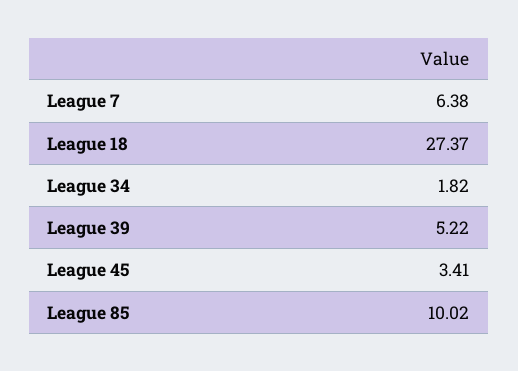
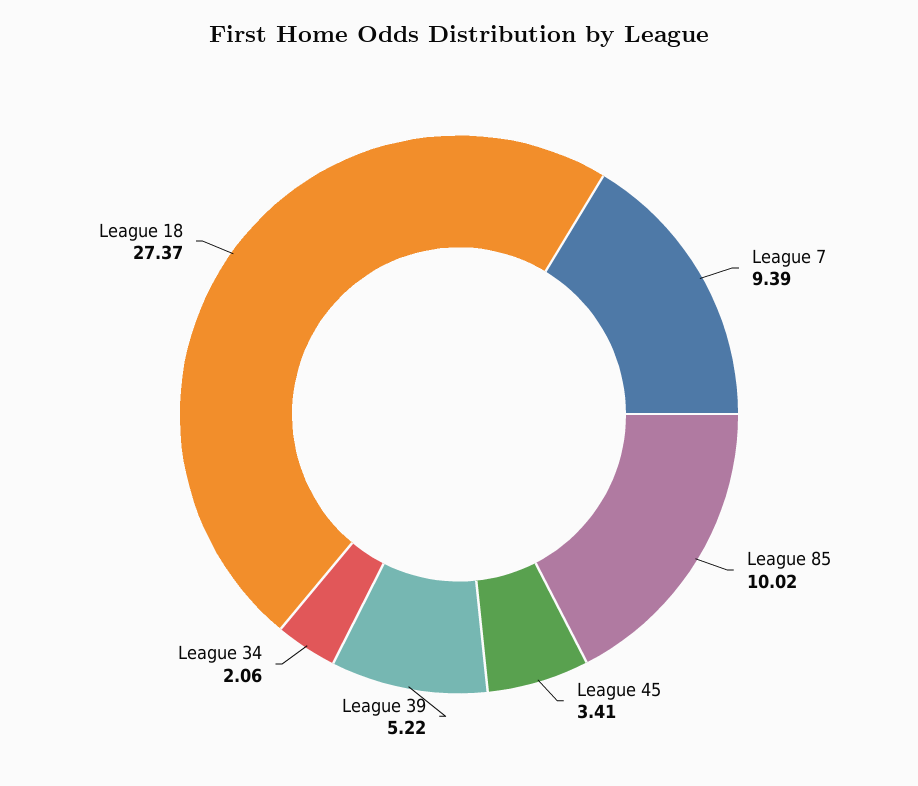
  {
-   "League 7": 6.38,
+   "League 7": 9.39,
    "League 18": 27.37,
-   "League 34": 1.82,
+   "League 34": 2.06,
    "League 39": 5.22,
    "League 45": 3.41,
    "League 85": 10.02
  }

